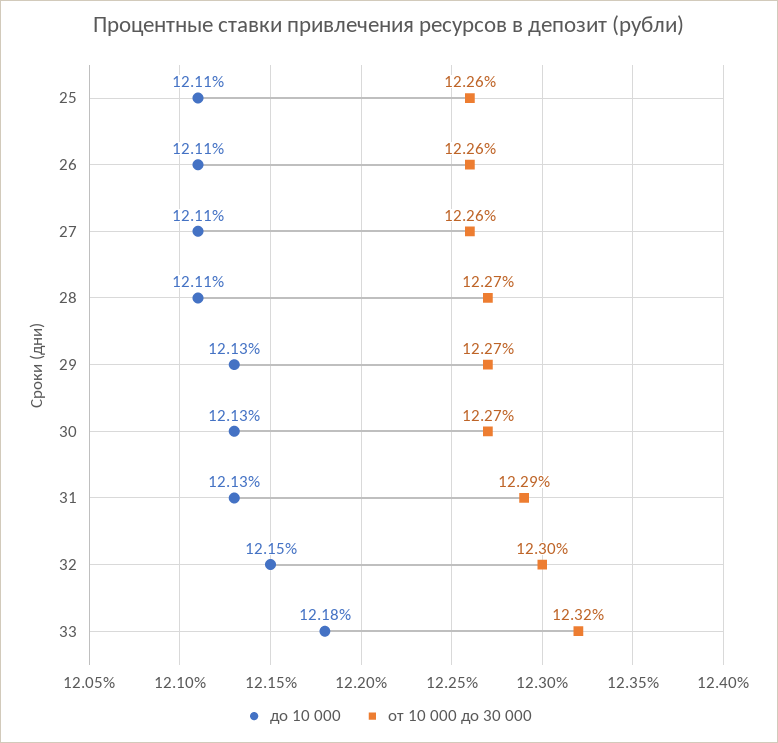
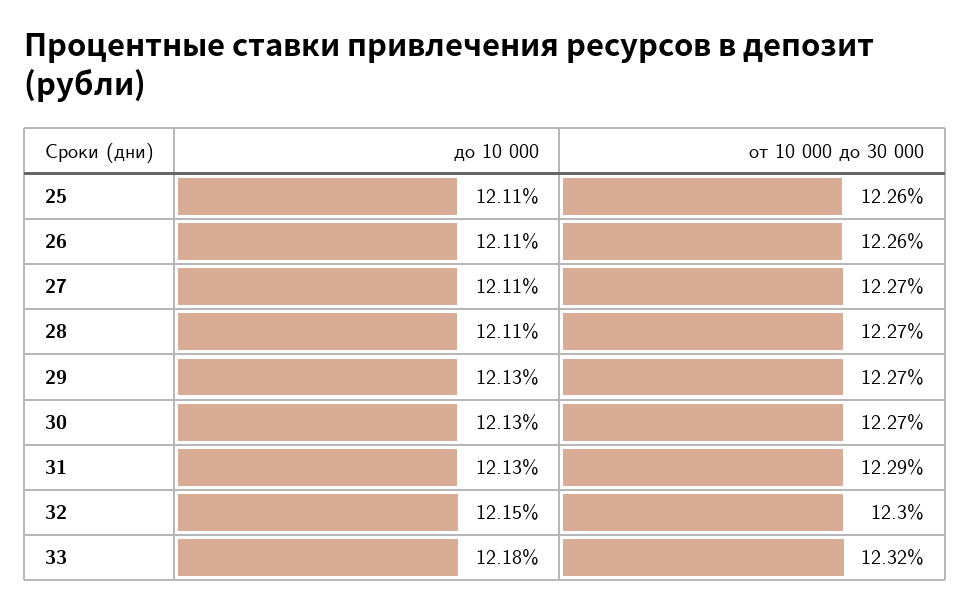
  {
    "до 10 000": {
      "25": 12.11,
      "26": 12.11,
      "27": 12.11,
      "28": 12.11,
      "29": 12.13,
      "30": 12.13,
      "31": 12.13,
      "32": 12.15,
      "33": 12.18
    },
    "от 10 000 до 30 000": {
      "25": 12.26,
      "26": 12.26,
-     "27": 12.26,
+     "27": 12.27,
      "28": 12.27,
      "29": 12.27,
      "30": 12.27,
      "31": 12.29,
      "32": 12.3,
      "33": 12.32
    }
  }

